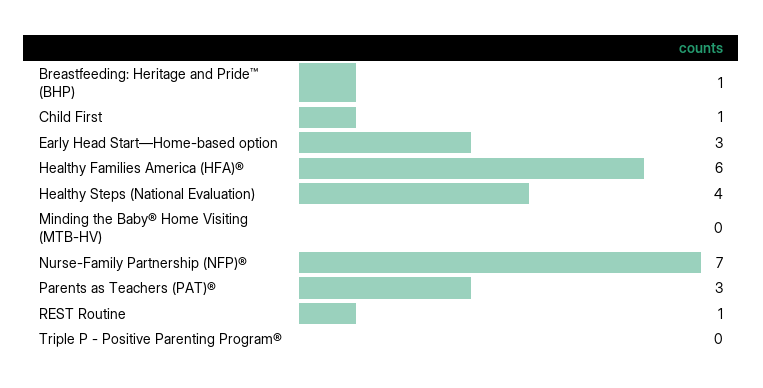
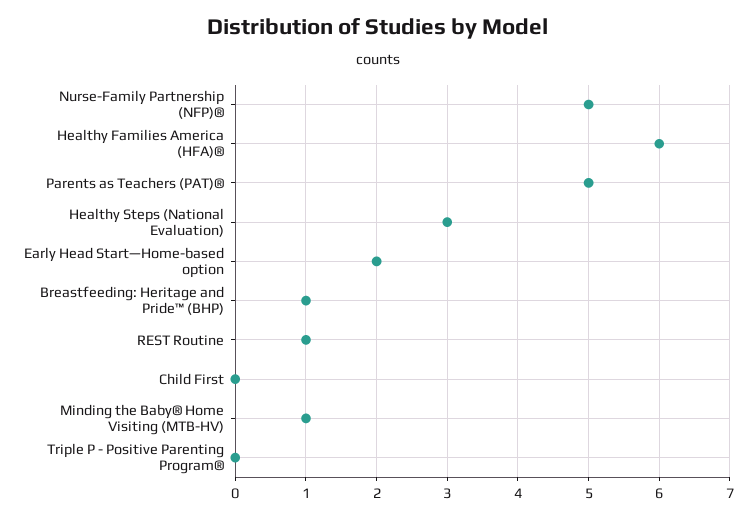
  {
    "Breastfeeding: Heritage and Pride™ (BHP)": 1,
-   "Child First": 1,
+   "Child First": 0,
-   "Early Head Start—Home-based option": 3,
+   "Early Head Start—Home-based option": 2,
    "Healthy Families America (HFA)®": 6,
-   "Healthy Steps (National Evaluation)": 4,
+   "Healthy Steps (National Evaluation)": 3,
-   "Minding the Baby® Home Visiting (MTB-HV)": 0,
+   "Minding the Baby® Home Visiting (MTB-HV)": 1,
-   "Nurse-Family Partnership (NFP)®": 7,
+   "Nurse-Family Partnership (NFP)®": 5,
-   "Parents as Teachers (PAT)®": 3,
+   "Parents as Teachers (PAT)®": 5,
    "REST Routine": 1,
    "Triple P - Positive Parenting Program®": 0
  }

